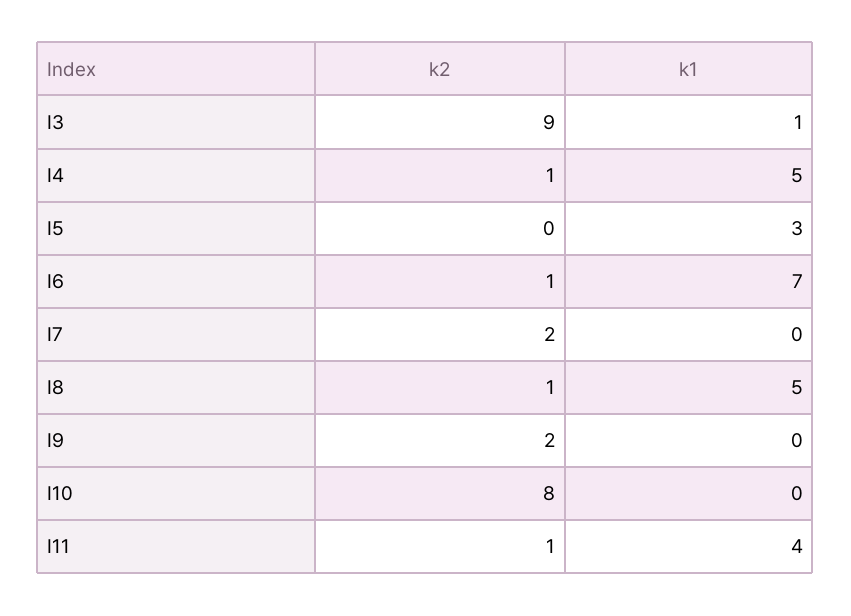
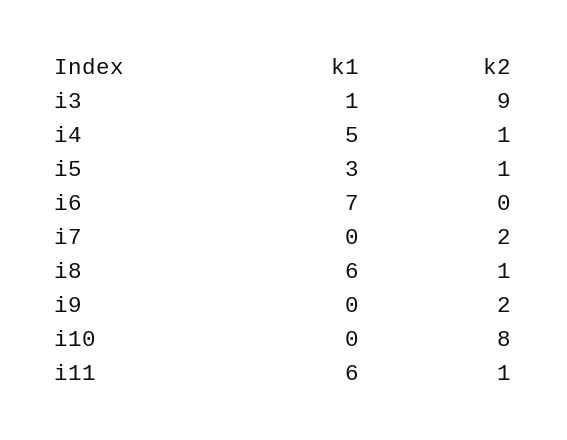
  {
    "k2": {
      "I3": 9,
      "I4": 1,
-     "I5": 0,
+     "I5": 1,
-     "I6": 1,
+     "I6": 0,
      "I7": 2,
      "I8": 1,
      "I9": 2,
      "I10": 8,
      "I11": 1
    },
    "k1": {
      "I3": 1,
      "I4": 5,
      "I5": 3,
      "I6": 7,
      "I7": 0,
-     "I8": 5,
+     "I8": 6,
      "I9": 0,
      "I10": 0,
-     "I11": 4
+     "I11": 6
    }
  }

